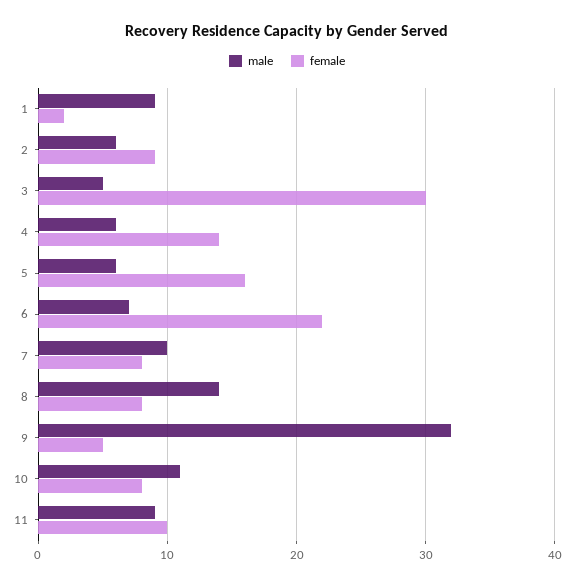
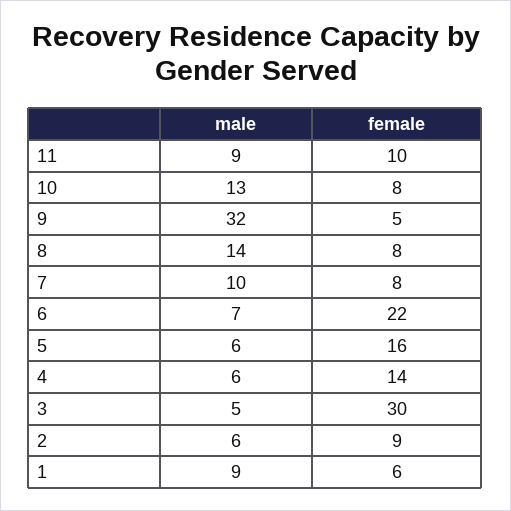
  {
    "male": {
      "1": 9,
      "2": 6,
      "3": 5,
      "4": 6,
      "5": 6,
      "6": 7,
      "7": 10,
      "8": 14,
      "9": 32,
-     "10": 11,
+     "10": 13,
      "11": 9
    },
    "female": {
-     "1": 2,
+     "1": 6,
      "2": 9,
      "3": 30,
      "4": 14,
      "5": 16,
      "6": 22,
      "7": 8,
      "8": 8,
      "9": 5,
      "10": 8,
      "11": 10
    }
  }

